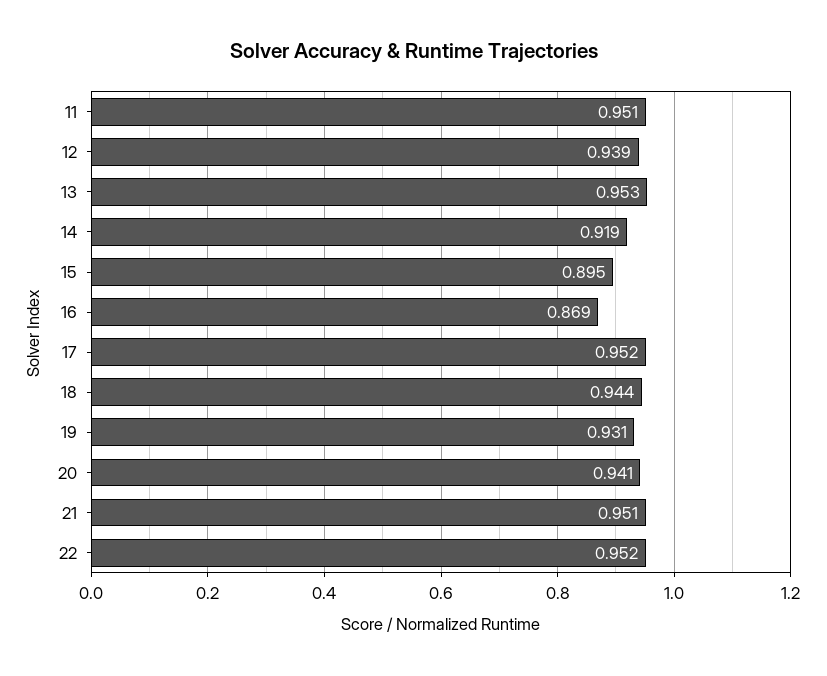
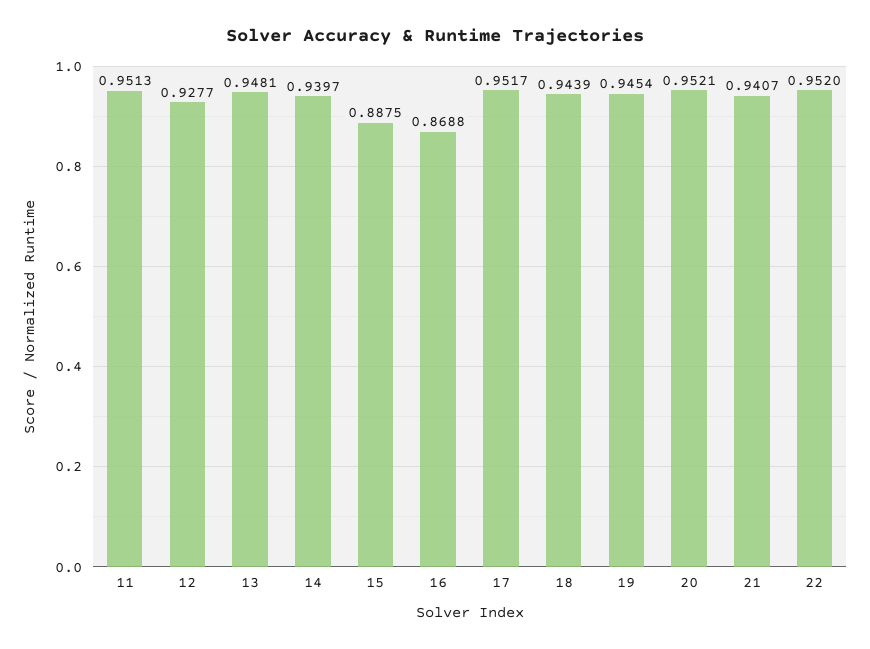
  {
    "11": 0.9513,
-   "12": 0.939,
+   "12": 0.9277,
-   "13": 0.953,
+   "13": 0.9481,
-   "14": 0.919,
+   "14": 0.9397,
-   "15": 0.895,
+   "15": 0.8875,
    "16": 0.8688,
    "17": 0.9517,
    "18": 0.9439,
-   "19": 0.931,
+   "19": 0.9454,
-   "20": 0.941,
+   "20": 0.9521,
-   "21": 0.951,
+   "21": 0.9407,
    "22": 0.952
  }

